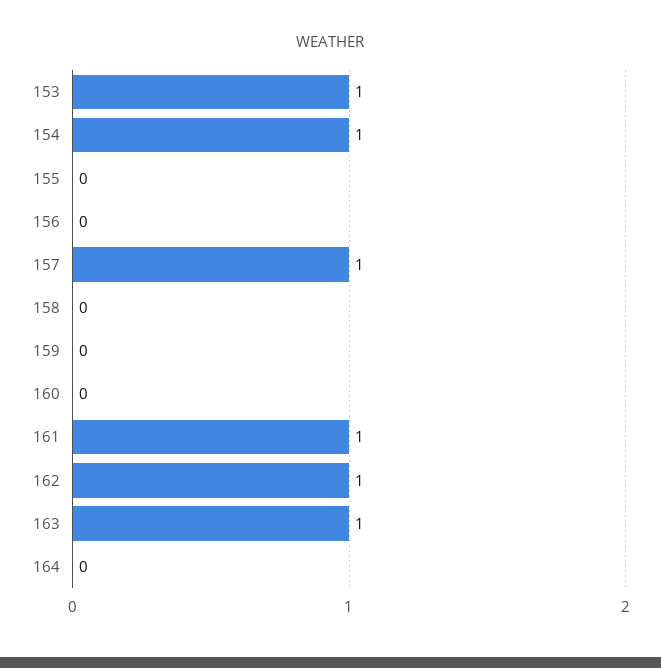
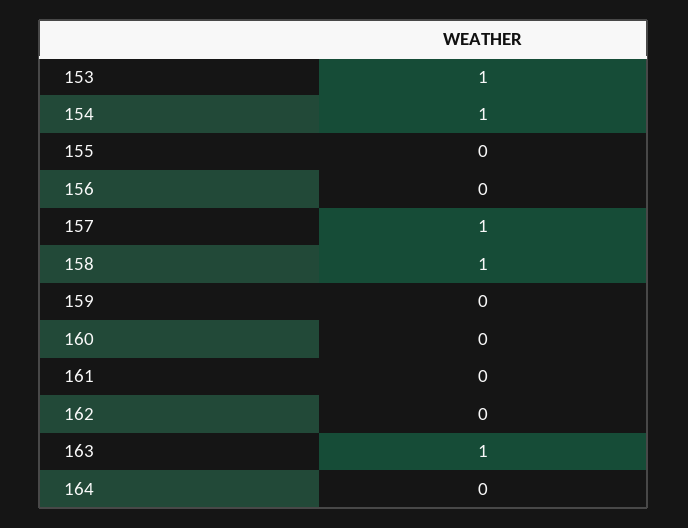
  {
    "153": 1,
    "154": 1,
    "155": 0,
    "156": 0,
    "157": 1,
-   "158": 0,
+   "158": 1,
    "159": 0,
    "160": 0,
-   "161": 1,
+   "161": 0,
-   "162": 1,
+   "162": 0,
    "163": 1,
    "164": 0
  }

